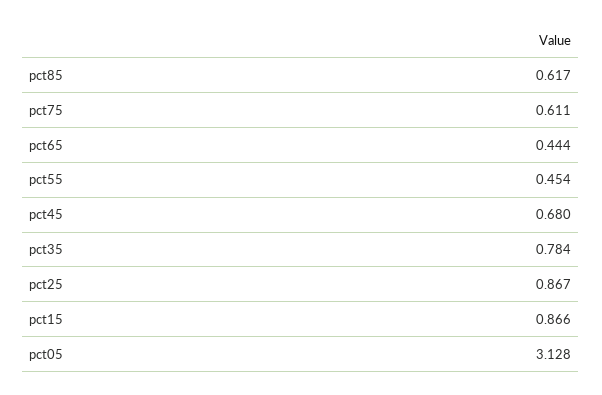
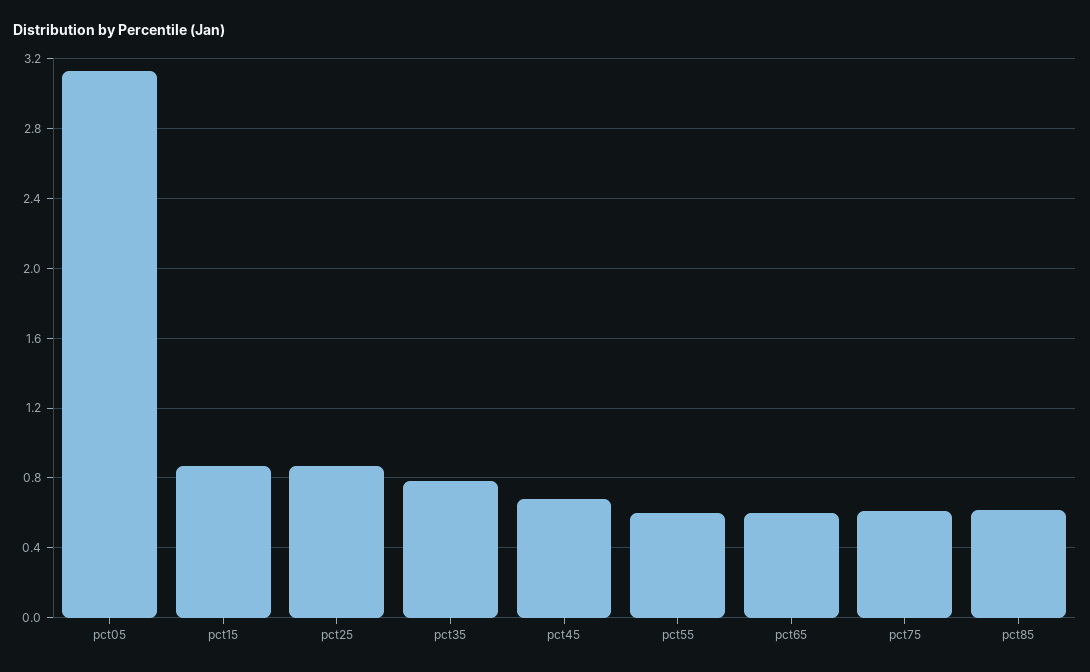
  {
    "pct85": 0.617,
    "pct75": 0.611,
-   "pct65": 0.444,
+   "pct65": 0.6,
-   "pct55": 0.454,
+   "pct55": 0.6,
    "pct45": 0.68,
    "pct35": 0.784,
    "pct25": 0.867,
    "pct15": 0.866,
    "pct05": 3.128
  }

